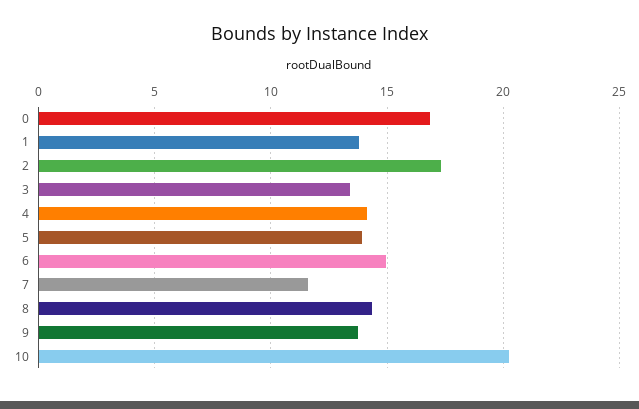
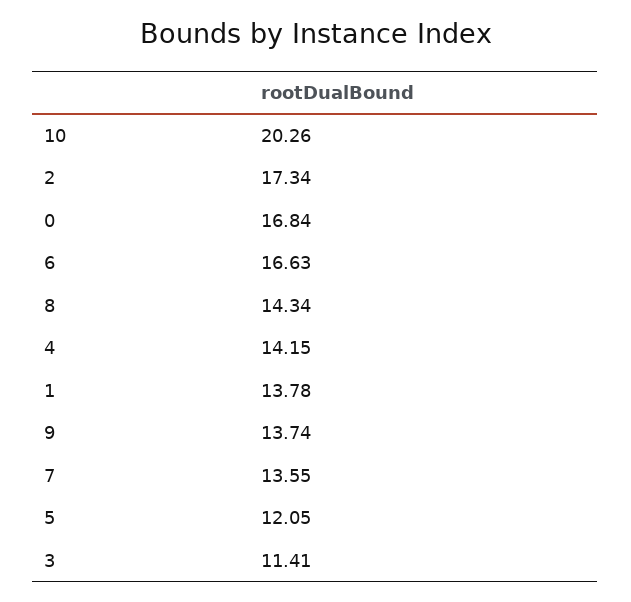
  {
    "0": 16.84,
    "1": 13.78,
    "2": 17.34,
-   "3": 13.5,
+   "3": 11.41,
    "4": 14.15,
-   "5": 14,
+   "5": 12.05,
-   "6": 15,
+   "6": 16.63,
-   "7": 11.5,
+   "7": 13.55,
    "8": 14.34,
    "9": 13.74,
    "10": 20.26
  }

